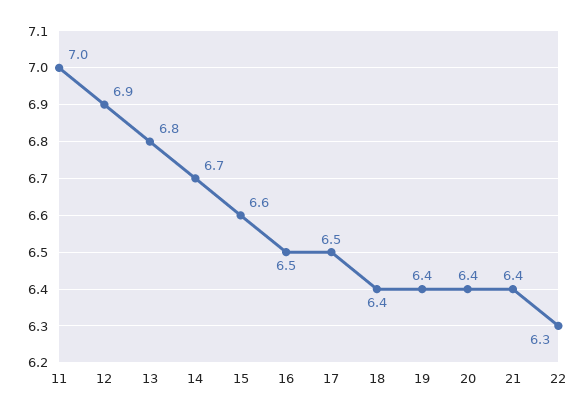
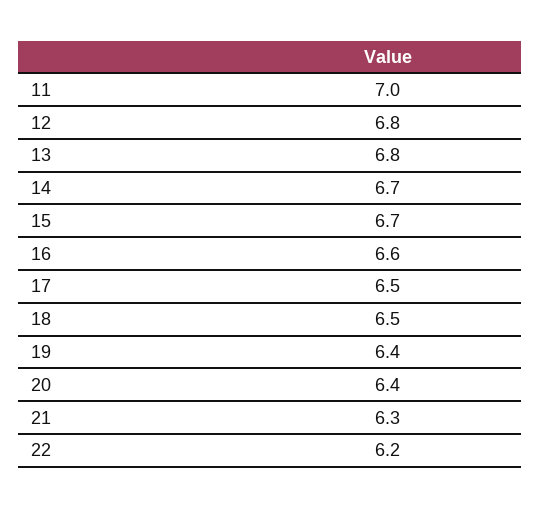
  {
    "11": 7,
-   "12": 6.9,
+   "12": 6.8,
    "13": 6.8,
    "14": 6.7,
-   "15": 6.6,
+   "15": 6.7,
-   "16": 6.5,
+   "16": 6.6,
    "17": 6.5,
-   "18": 6.4,
+   "18": 6.5,
    "19": 6.4,
    "20": 6.4,
-   "21": 6.4,
+   "21": 6.3,
-   "22": 6.3
+   "22": 6.2
  }

